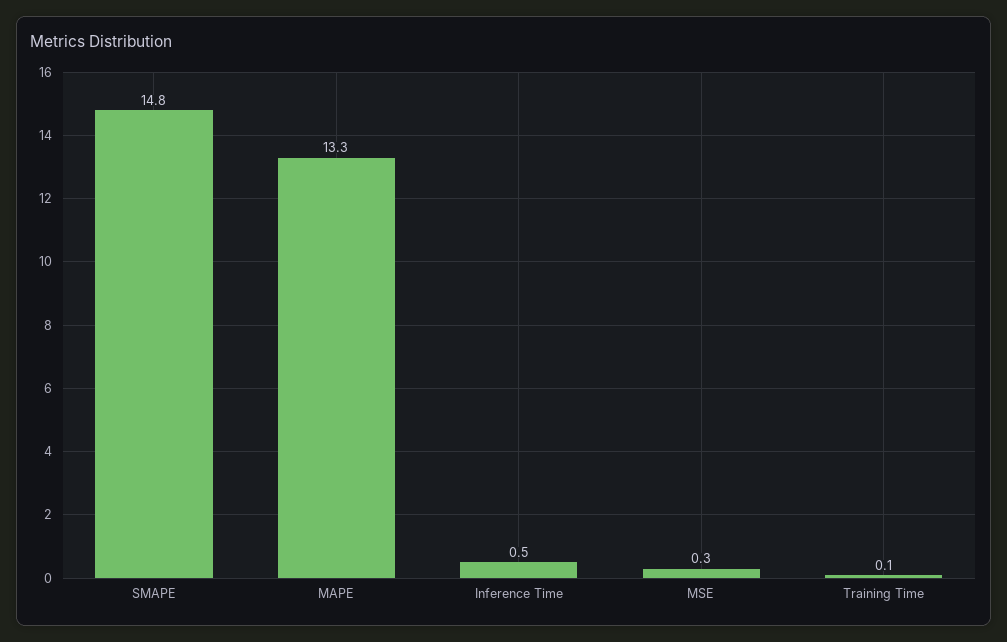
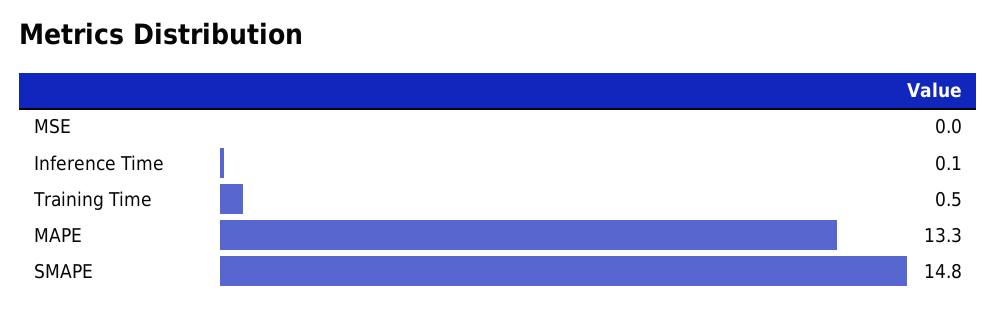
  {
    "SMAPE": 14.8,
    "MAPE": 13.3,
-   "Inference Time": 0.5,
+   "Inference Time": 0.1,
-   "MSE": 0.3,
+   "MSE": 0,
-   "Training Time": 0.1
+   "Training Time": 0.5
  }

